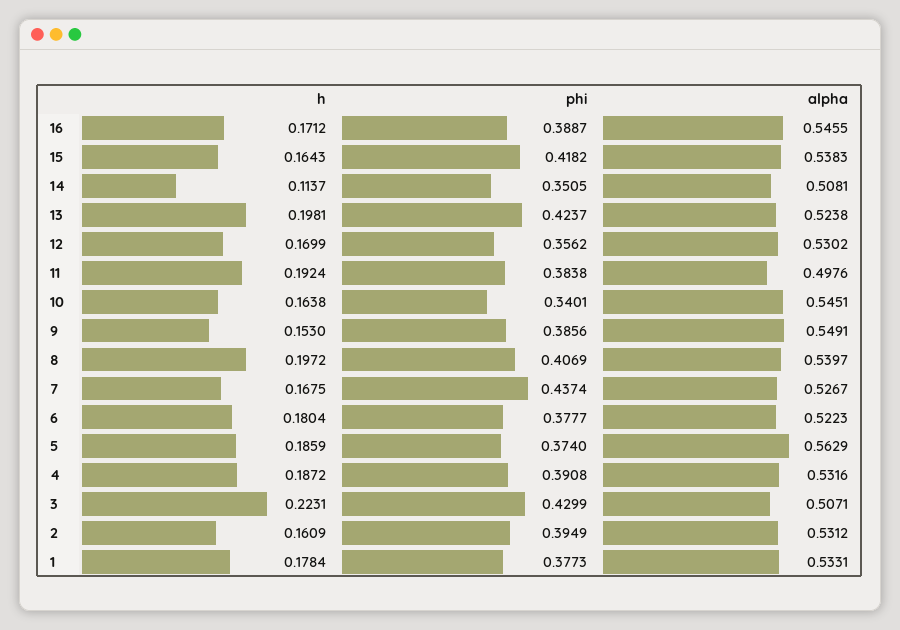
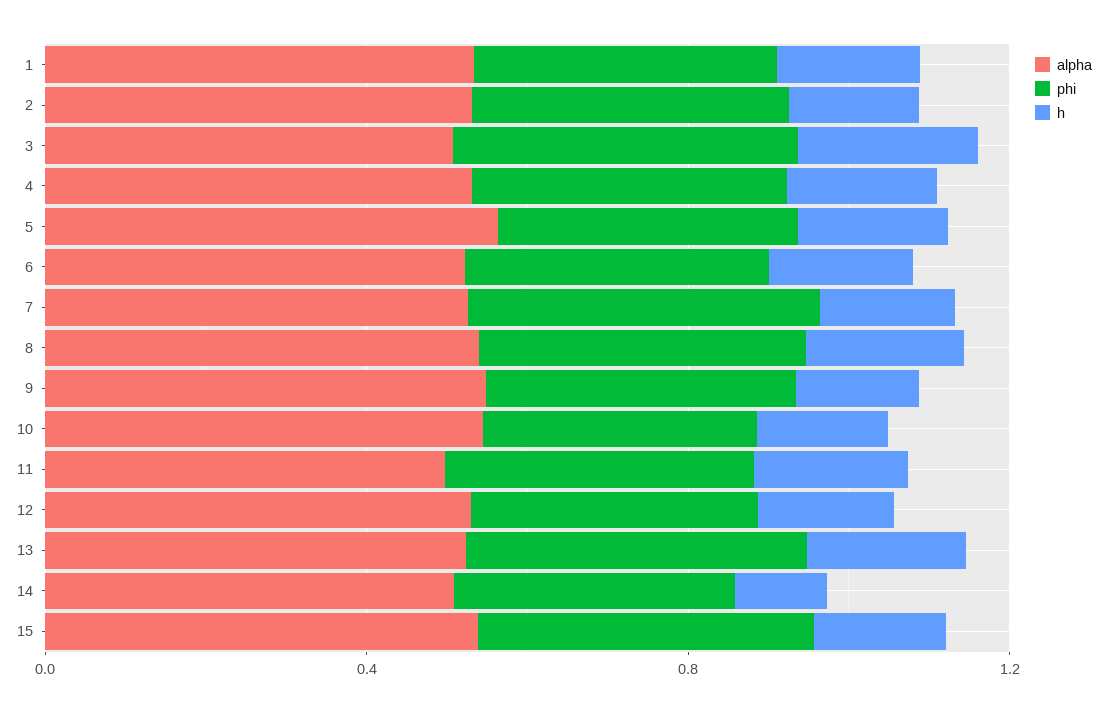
  {
    "h": {
-     "16": 0.1712,
      "15": 0.1643,
      "14": 0.1137,
      "13": 0.1981,
      "12": 0.1699,
      "11": 0.1924,
      "10": 0.1638,
      "9": 0.153,
      "8": 0.1972,
      "7": 0.1675,
      "6": 0.1804,
      "5": 0.1859,
      "4": 0.1872,
      "3": 0.2231,
      "2": 0.1609,
      "1": 0.1784
    },
    "phi": {
-     "16": 0.3887,
      "15": 0.4182,
      "14": 0.3505,
      "13": 0.4237,
      "12": 0.3562,
      "11": 0.3838,
      "10": 0.3401,
      "9": 0.3856,
      "8": 0.4069,
      "7": 0.4374,
      "6": 0.3777,
      "5": 0.374,
      "4": 0.3908,
      "3": 0.4299,
      "2": 0.3949,
      "1": 0.3773
    },
    "alpha": {
-     "16": 0.5455,
      "15": 0.5383,
      "14": 0.5081,
      "13": 0.5238,
      "12": 0.5302,
      "11": 0.4976,
      "10": 0.5451,
      "9": 0.5491,
      "8": 0.5397,
      "7": 0.5267,
      "6": 0.5223,
      "5": 0.5629,
      "4": 0.5316,
      "3": 0.5071,
      "2": 0.5312,
      "1": 0.5331
    }
  }

